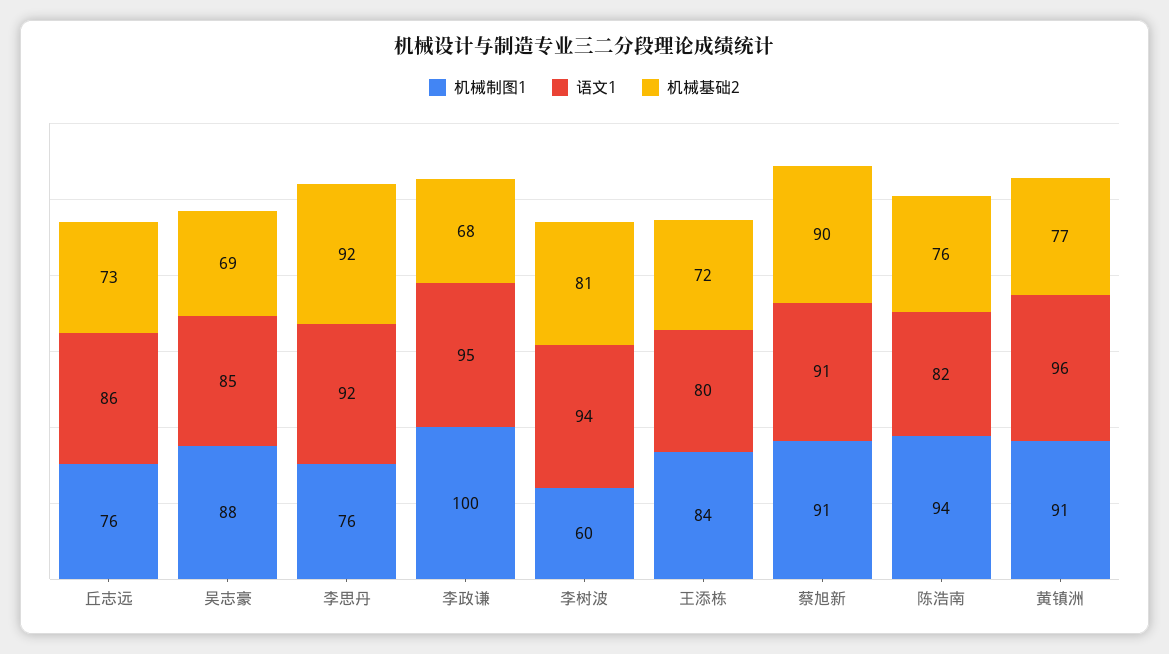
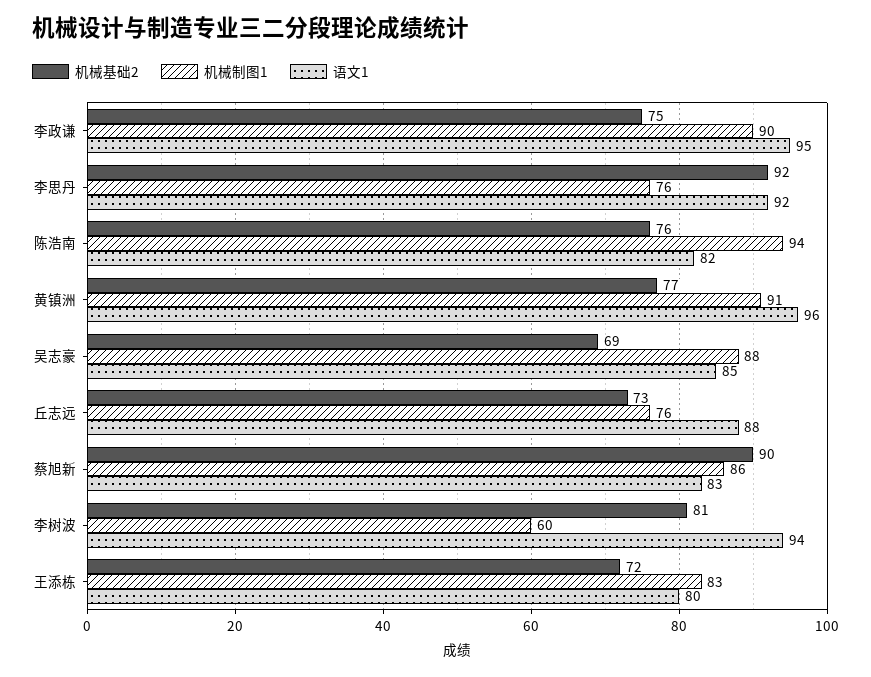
  {
    "机械制图1": {
      "丘志远": 76,
      "吴志豪": 88,
      "李思丹": 76,
-     "李政谦": 100,
+     "李政谦": 90,
      "李树波": 60,
-     "王添栋": 84,
+     "王添栋": 83,
-     "蔡旭新": 91,
+     "蔡旭新": 86,
      "陈浩南": 94,
      "黄镇洲": 91
    },
    "语文1": {
-     "丘志远": 86,
+     "丘志远": 88,
      "吴志豪": 85,
      "李思丹": 92,
      "李政谦": 95,
      "李树波": 94,
      "王添栋": 80,
-     "蔡旭新": 91,
+     "蔡旭新": 83,
      "陈浩南": 82,
      "黄镇洲": 96
    },
    "机械基础2": {
      "丘志远": 73,
      "吴志豪": 69,
      "李思丹": 92,
-     "李政谦": 68,
+     "李政谦": 75,
      "李树波": 81,
      "王添栋": 72,
      "蔡旭新": 90,
      "陈浩南": 76,
      "黄镇洲": 77
    }
  }

